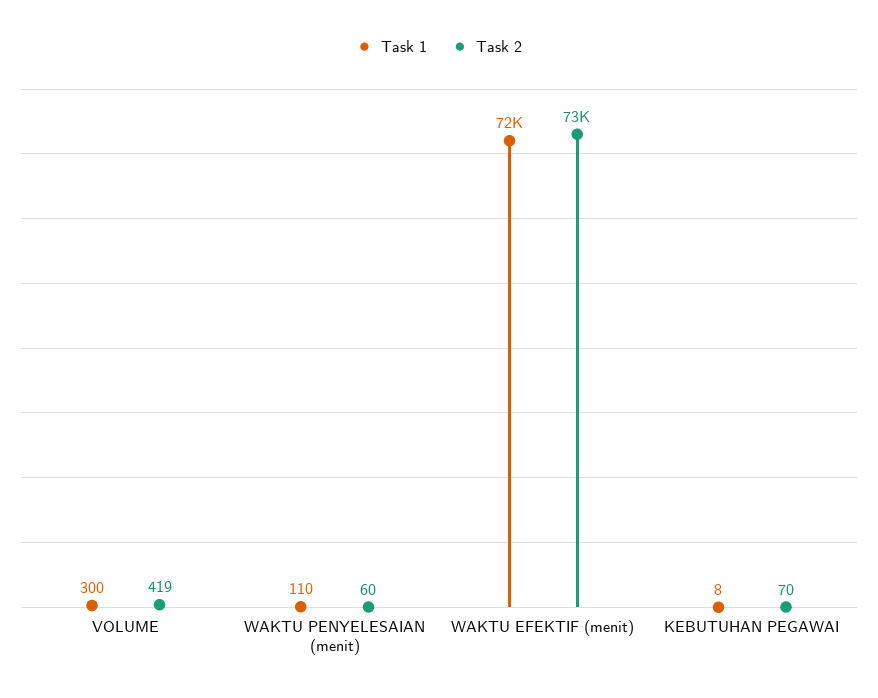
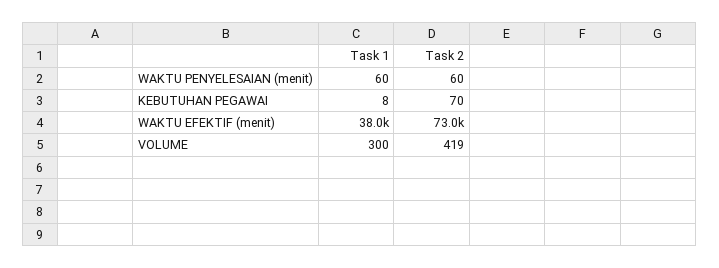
  {
    "Task 1": {
      "VOLUME": 300,
-     "WAKTU PENYELESAIAN (menit)": 110,
+     "WAKTU PENYELESAIAN (menit)": 60,
-     "WAKTU EFEKTIF (menit)": 72000,
+     "WAKTU EFEKTIF (menit)": 38000,
      "KEBUTUHAN PEGAWAI": 8
    },
    "Task 2": {
      "VOLUME": 419,
      "WAKTU PENYELESAIAN (menit)": 60,
      "WAKTU EFEKTIF (menit)": 73000,
      "KEBUTUHAN PEGAWAI": 70
    }
  }

